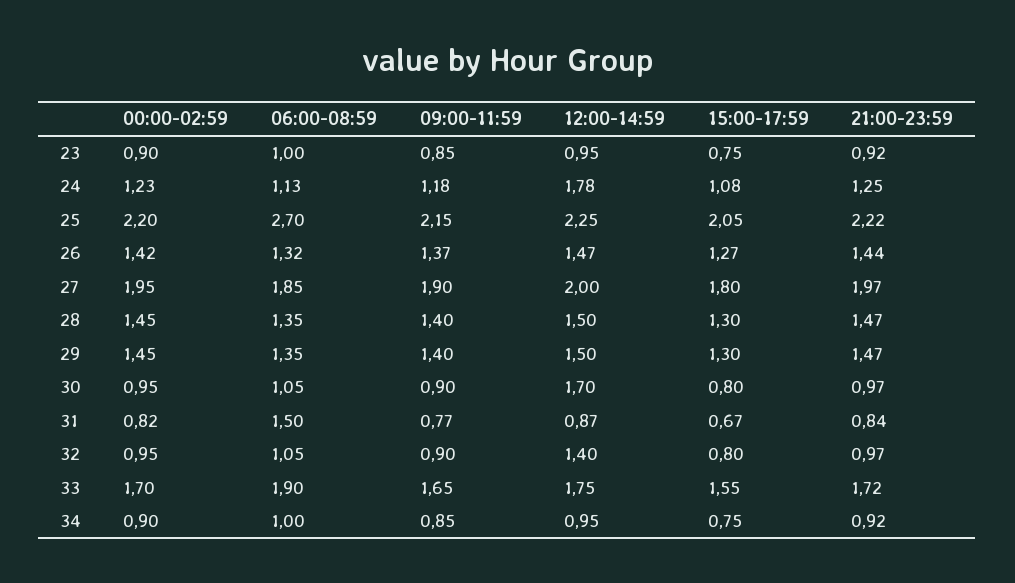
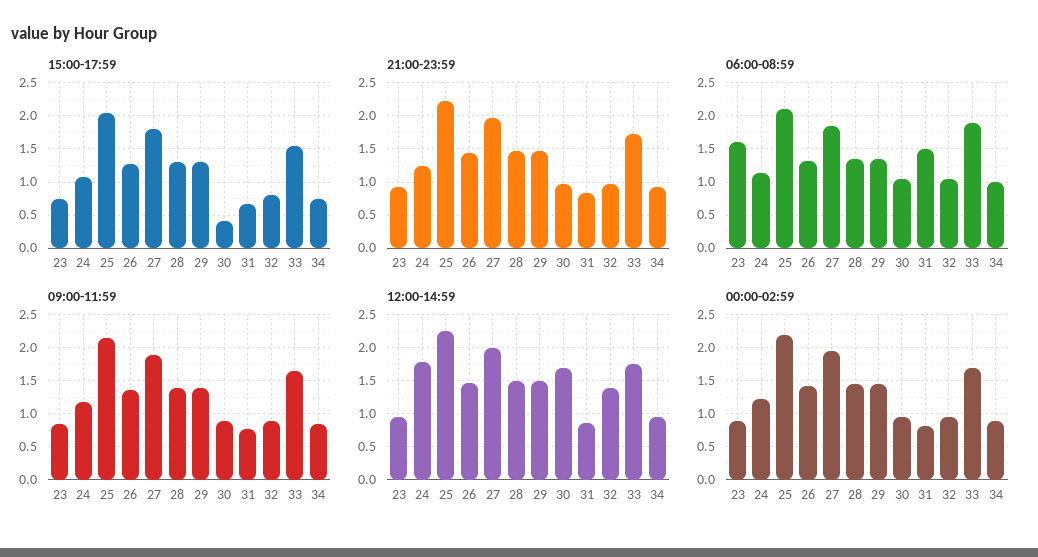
  {
    "00:00-02:59": {
      "23": 0.9,
      "24": 1.23,
      "25": 2.2,
      "26": 1.42,
      "27": 1.95,
      "28": 1.45,
      "29": 1.45,
      "30": 0.95,
      "31": 0.82,
      "32": 0.95,
      "33": 1.7,
      "34": 0.9
    },
    "06:00-08:59": {
-     "23": 1,
+     "23": 1.6,
      "24": 1.13,
-     "25": 2.7,
+     "25": 2.1,
      "26": 1.32,
      "27": 1.85,
      "28": 1.35,
      "29": 1.35,
      "30": 1.05,
      "31": 1.5,
      "32": 1.05,
      "33": 1.9,
      "34": 1
    },
    "09:00-11:59": {
      "23": 0.85,
      "24": 1.18,
      "25": 2.15,
      "26": 1.37,
      "27": 1.9,
      "28": 1.4,
      "29": 1.4,
      "30": 0.9,
      "31": 0.77,
      "32": 0.9,
      "33": 1.65,
      "34": 0.85
    },
    "12:00-14:59": {
      "23": 0.95,
      "24": 1.78,
      "25": 2.25,
      "26": 1.47,
      "27": 2,
      "28": 1.5,
      "29": 1.5,
      "30": 1.7,
      "31": 0.87,
      "32": 1.4,
      "33": 1.75,
      "34": 0.95
    },
    "15:00-17:59": {
      "23": 0.75,
      "24": 1.08,
      "25": 2.05,
      "26": 1.27,
      "27": 1.8,
      "28": 1.3,
      "29": 1.3,
-     "30": 0.8,
+     "30": 0.4,
      "31": 0.67,
      "32": 0.8,
      "33": 1.55,
      "34": 0.75
    },
    "21:00-23:59": {
      "23": 0.92,
      "24": 1.25,
      "25": 2.22,
      "26": 1.44,
      "27": 1.97,
      "28": 1.47,
      "29": 1.47,
      "30": 0.97,
      "31": 0.84,
      "32": 0.97,
      "33": 1.72,
      "34": 0.92
    }
  }

